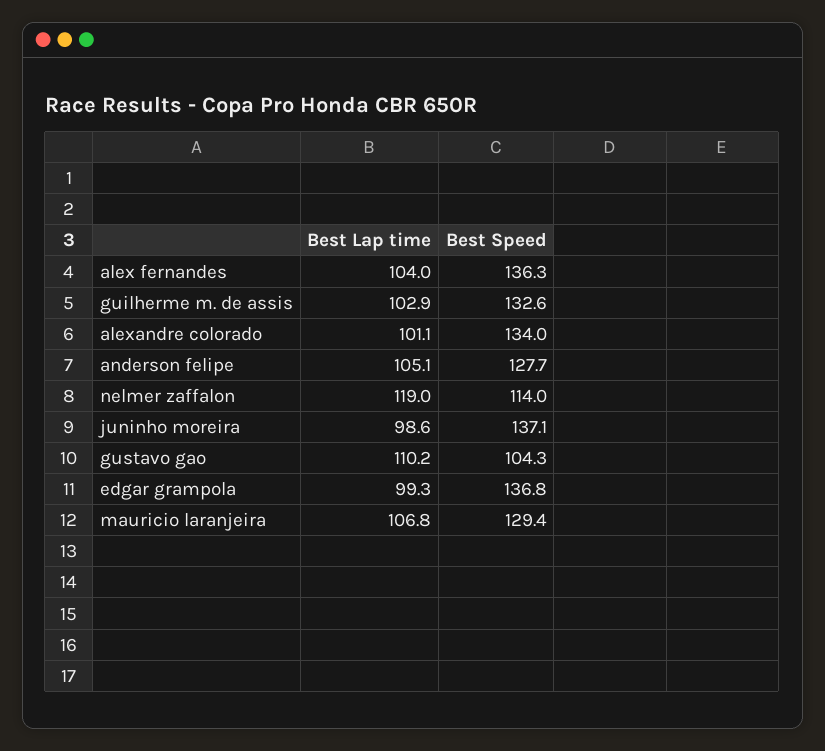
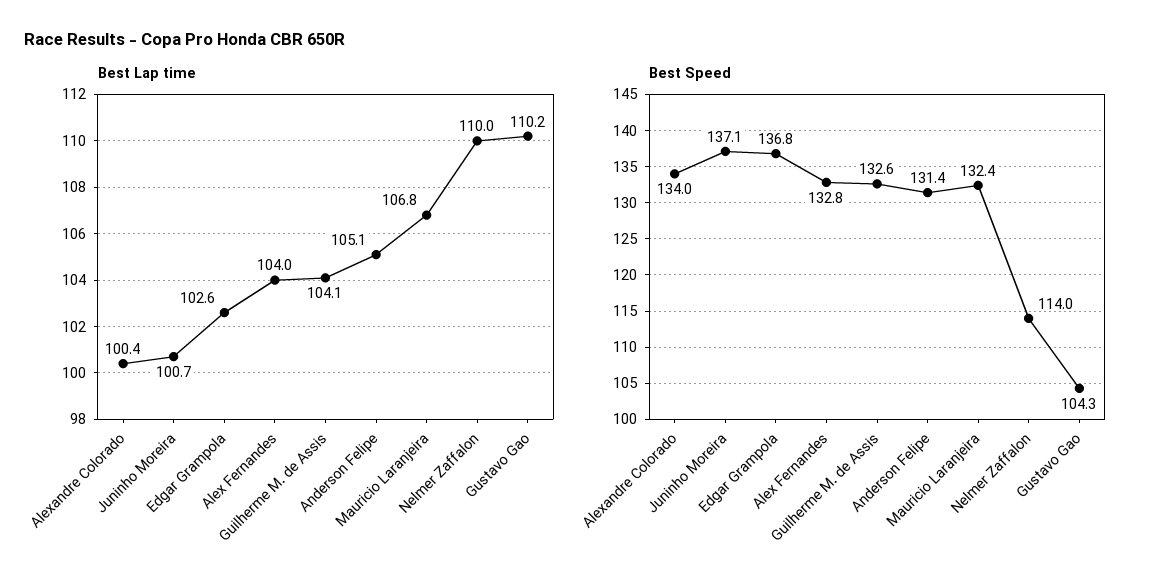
  {
    "Best Lap time": {
      "alex fernandes": 104,
-     "guilherme m. de assis": 102.9,
+     "guilherme m. de assis": 104.1,
-     "alexandre colorado": 101.1,
+     "alexandre colorado": 100.4,
      "anderson felipe": 105.1,
-     "nelmer zaffalon": 119,
+     "nelmer zaffalon": 110,
-     "juninho moreira": 98.6,
+     "juninho moreira": 100.7,
      "gustavo gao": 110.2,
-     "edgar grampola": 99.3,
+     "edgar grampola": 102.6,
      "mauricio laranjeira": 106.8
    },
    "Best Speed": {
-     "alex fernandes": 136.3,
+     "alex fernandes": 132.8,
      "guilherme m. de assis": 132.6,
      "alexandre colorado": 134,
-     "anderson felipe": 127.7,
+     "anderson felipe": 131.4,
      "nelmer zaffalon": 114,
      "juninho moreira": 137.1,
      "gustavo gao": 104.3,
      "edgar grampola": 136.8,
-     "mauricio laranjeira": 129.4
+     "mauricio laranjeira": 132.4
    }
  }

